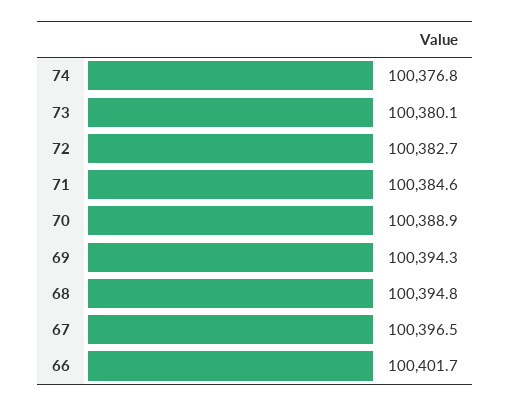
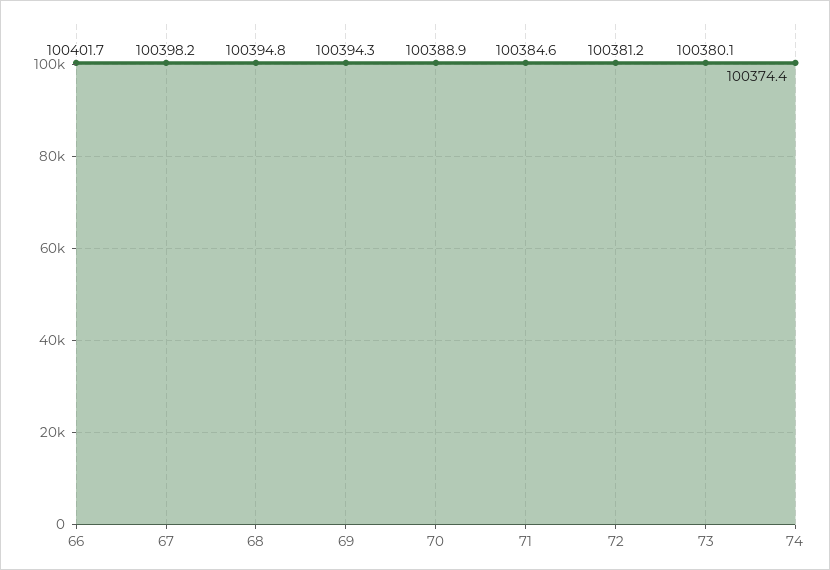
  {
-   "74": 100376.8,
+   "74": 100374.4,
    "73": 100380.1,
-   "72": 100382.7,
+   "72": 100381.2,
    "71": 100384.6,
    "70": 100388.9,
    "69": 100394.3,
    "68": 100394.8,
-   "67": 100396.5,
+   "67": 100398.2,
    "66": 100401.7
  }

